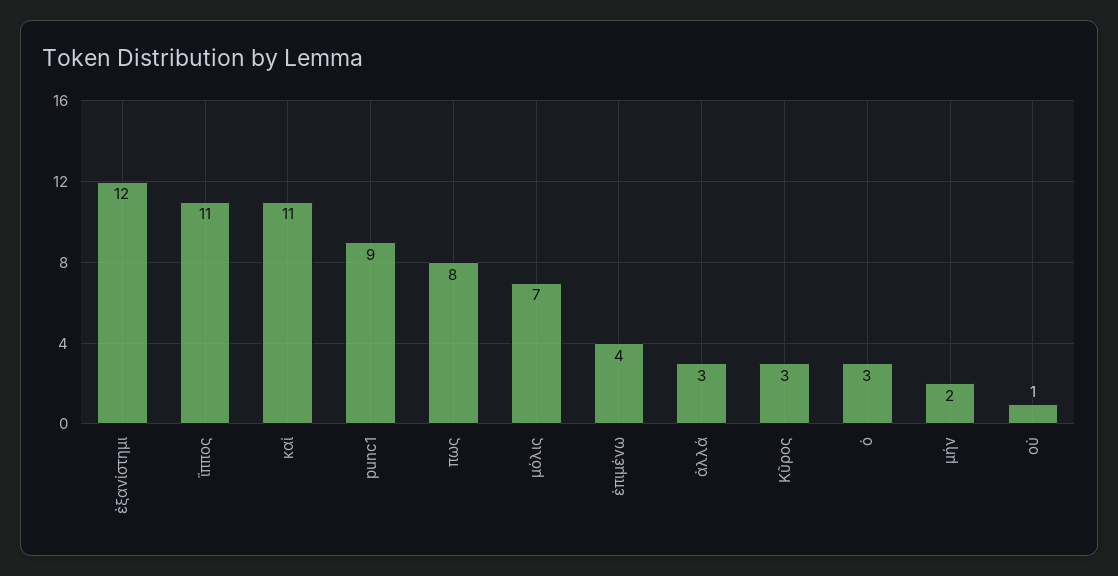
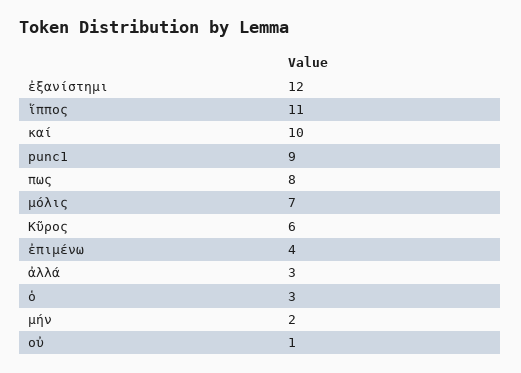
  {
    "ἐξανίστημι": 12,
    "ἵππος": 11,
-   "καί": 11,
+   "καί": 10,
    "punc1": 9,
    "πως": 8,
    "μόλις": 7,
    "ἐπιμένω": 4,
    "ἀλλά": 3,
-   "Κῦρος": 3,
+   "Κῦρος": 6,
    "ὁ": 3,
    "μήν": 2,
    "οὐ": 1
  }

